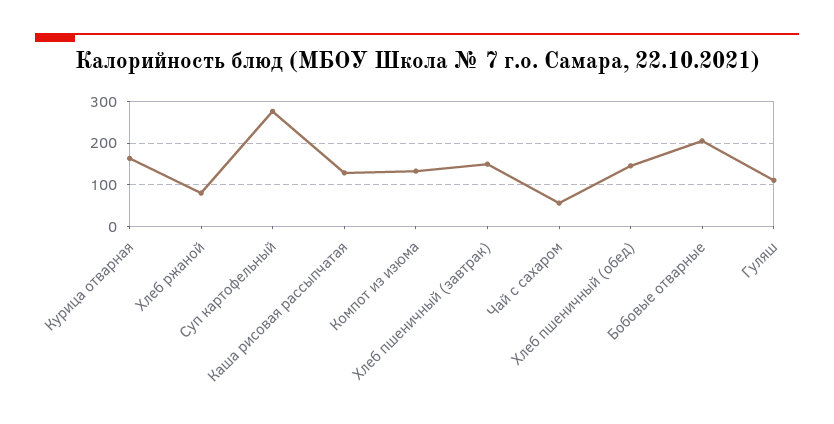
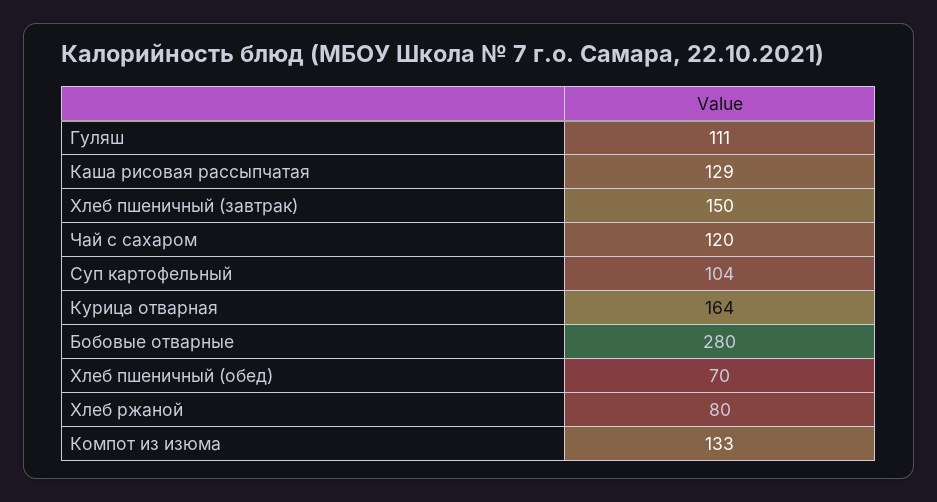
  {
    "Курица отварная": 164,
    "Хлеб ржаной": 80,
-   "Суп картофельный": 280,
+   "Суп картофельный": 104,
    "Каша рисовая рассыпчатая": 129,
    "Компот из изюма": 133,
    "Хлеб пшеничный (завтрак)": 150,
-   "Чай с сахаром": 60,
+   "Чай с сахаром": 120,
-   "Хлеб пшеничный (обед)": 140,
+   "Хлеб пшеничный (обед)": 70,
-   "Бобовые отварные": 200,
+   "Бобовые отварные": 280,
    "Гуляш": 111
  }

